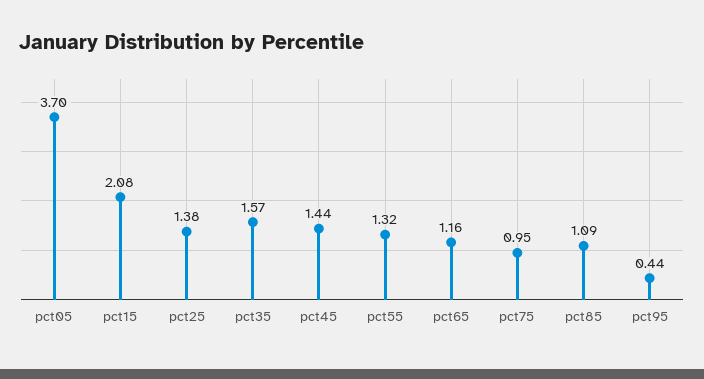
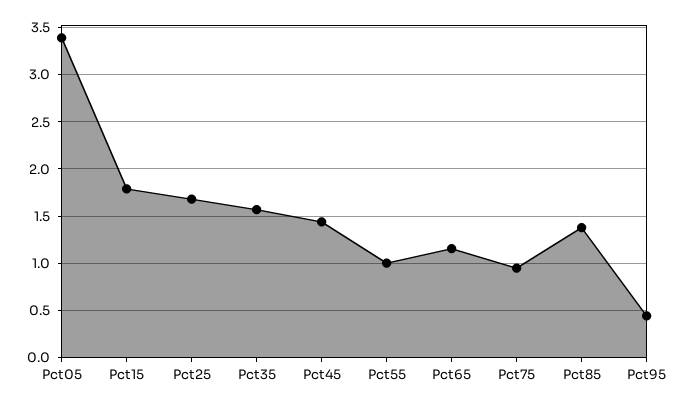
  {
-   "pct05": 3.7,
+   "pct05": 3.4,
-   "pct15": 2.08,
+   "pct15": 1.8,
-   "pct25": 1.38,
+   "pct25": 1.7,
    "pct35": 1.57,
    "pct45": 1.44,
-   "pct55": 1.32,
+   "pct55": 1,
    "pct65": 1.16,
    "pct75": 0.95,
-   "pct85": 1.09,
+   "pct85": 1.4,
    "pct95": 0.44
  }

